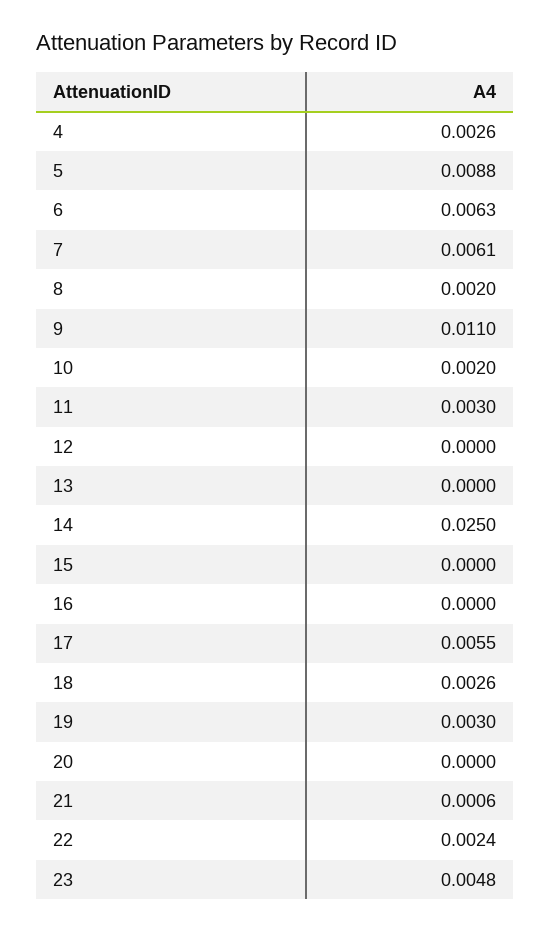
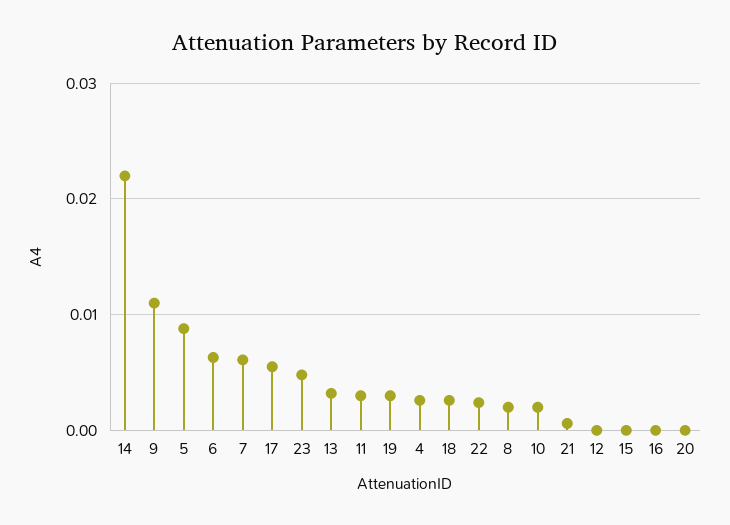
  {
    "4": 0.0026,
    "5": 0.0088,
    "6": 0.0063,
    "7": 0.0061,
    "8": 0.002,
    "9": 0.011,
    "10": 0.002,
    "11": 0.003,
    "12": 0,
-   "13": 0,
+   "13": 0.003,
-   "14": 0.025,
+   "14": 0.022,
    "15": 0,
    "16": 0,
    "17": 0.0055,
    "18": 0.0026,
    "19": 0.003,
    "20": 0,
    "21": 0.0006,
    "22": 0.0024,
    "23": 0.0048
  }

